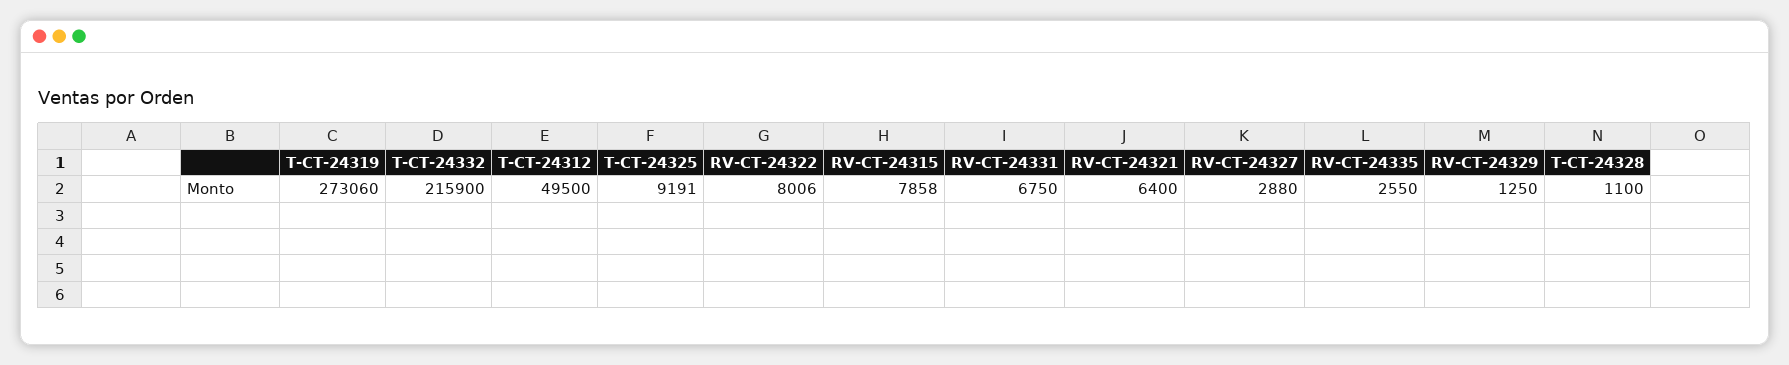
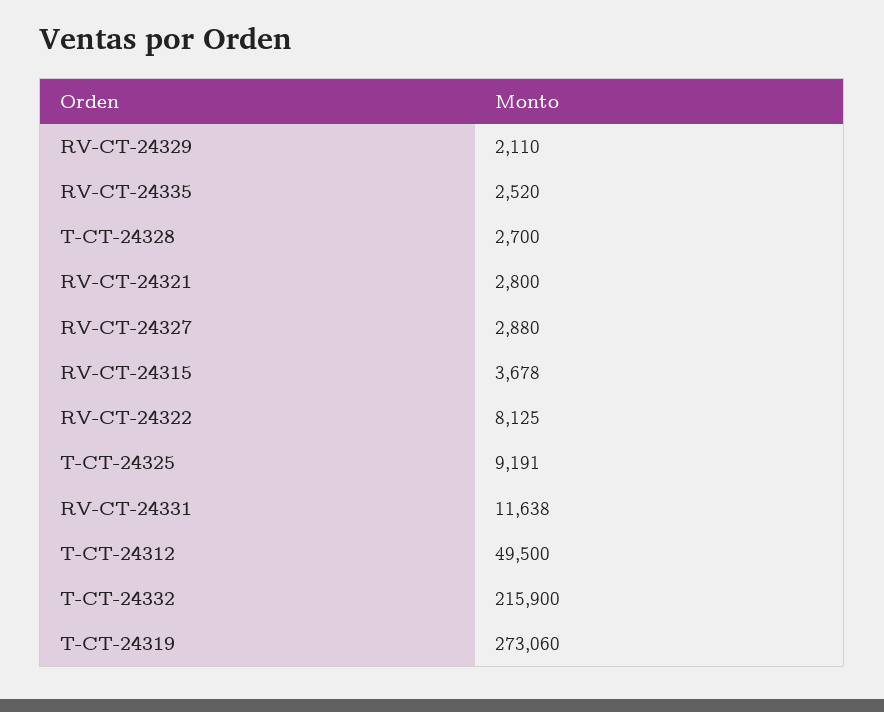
  {
    "T-CT-24319": 273060,
    "T-CT-24332": 215900,
    "T-CT-24312": 49500,
    "T-CT-24325": 9191,
-   "RV-CT-24322": 8006,
+   "RV-CT-24322": 8125,
-   "RV-CT-24315": 7858,
+   "RV-CT-24315": 3678,
-   "RV-CT-24331": 6750,
+   "RV-CT-24331": 11638,
-   "RV-CT-24321": 6400,
+   "RV-CT-24321": 2800,
    "RV-CT-24327": 2880,
-   "RV-CT-24335": 2550,
+   "RV-CT-24335": 2520,
-   "RV-CT-24329": 1250,
+   "RV-CT-24329": 2110,
-   "T-CT-24328": 1100
+   "T-CT-24328": 2700
  }

